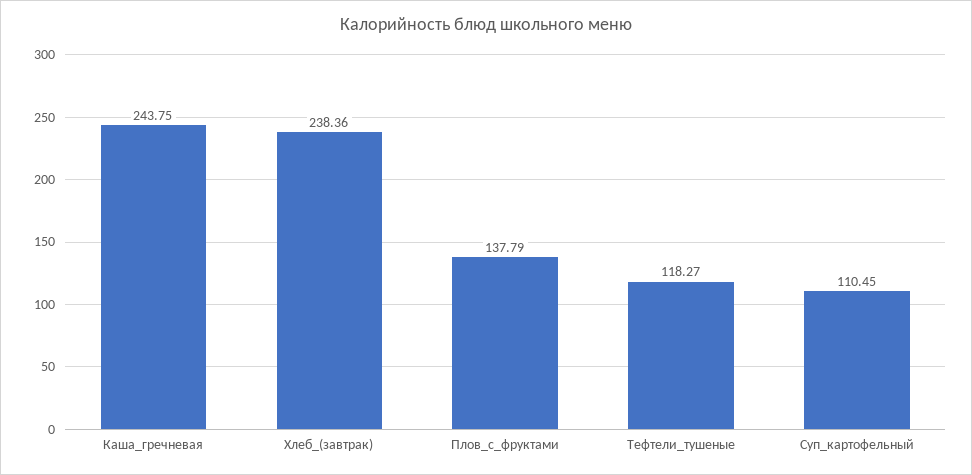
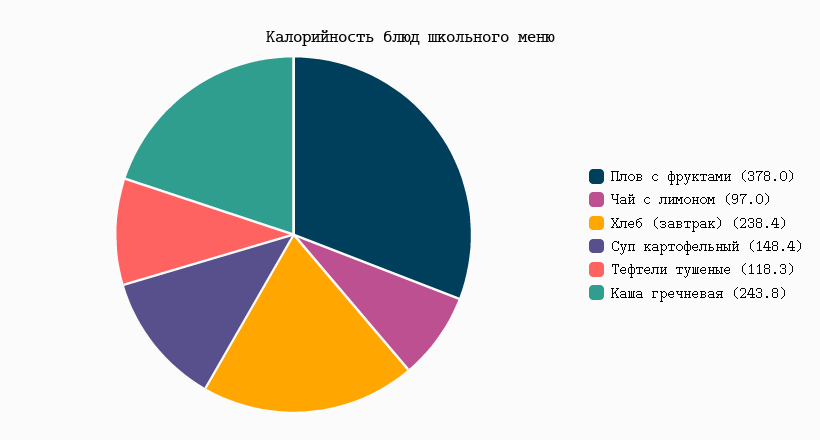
  {
    "Каша_гречневая": 243.75,
    "Хлеб_(завтрак)": 238.36,
-   "Плов_с_фруктами": 137.79,
+   "Плов_с_фруктами": 378,
    "Тефтели_тушеные": 118.27,
-   "Суп_картофельный": 110.45
+   "Суп_картофельный": 148.4,
+   "Чай с лимоном": 97
  }

